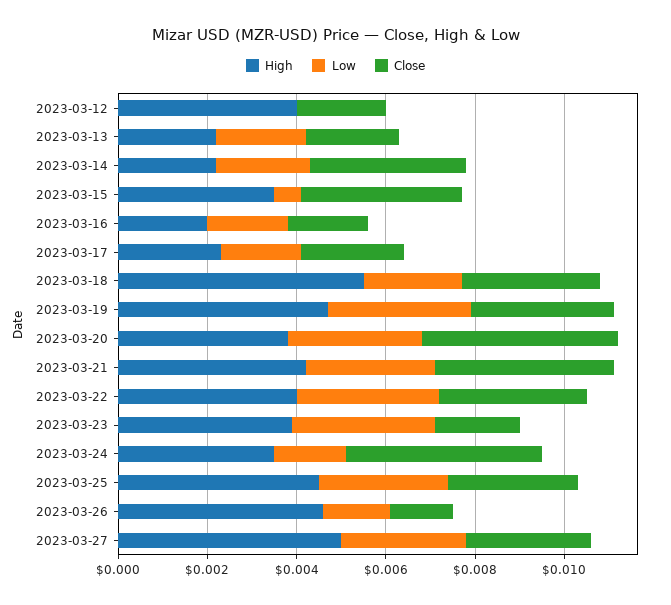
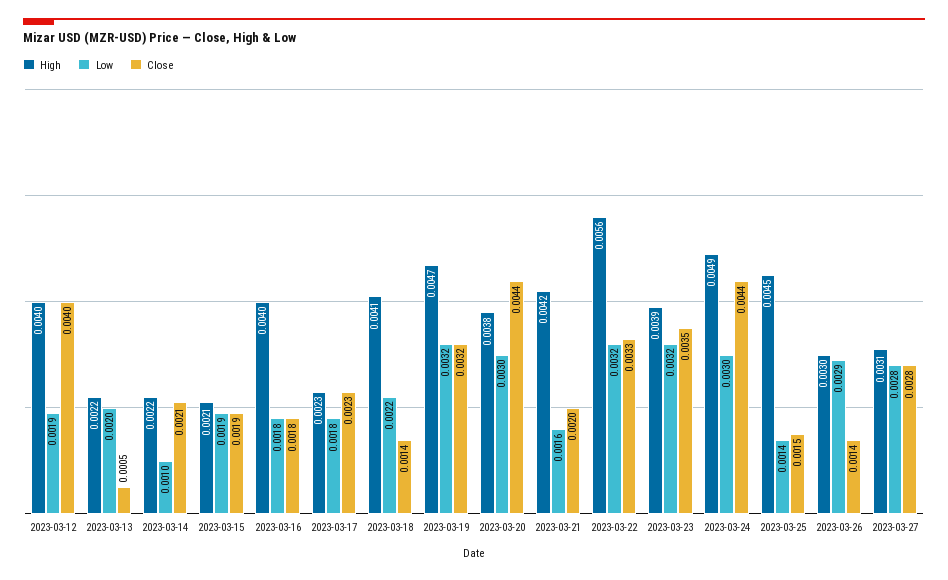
  {
    "High": {
      "2023-03-12": 0.004,
      "2023-03-13": 0.0022,
      "2023-03-14": 0.0022,
-     "2023-03-15": 0.0035,
+     "2023-03-15": 0.0021,
-     "2023-03-16": 0.002,
+     "2023-03-16": 0.004,
      "2023-03-17": 0.0023,
-     "2023-03-18": 0.0055,
+     "2023-03-18": 0.0041,
      "2023-03-19": 0.0047,
      "2023-03-20": 0.0038,
      "2023-03-21": 0.0042,
-     "2023-03-22": 0.004,
+     "2023-03-22": 0.0056,
      "2023-03-23": 0.0039,
-     "2023-03-24": 0.0035,
+     "2023-03-24": 0.0049,
      "2023-03-25": 0.0045,
-     "2023-03-26": 0.0045,
+     "2023-03-26": 0.003,
-     "2023-03-27": 0.005
+     "2023-03-27": 0.0031
    },
    "Low": {
-     "2023-03-12": 0,
+     "2023-03-12": 0.0019,
      "2023-03-13": 0.002,
-     "2023-03-14": 0.002,
+     "2023-03-14": 0.001,
-     "2023-03-15": 0.0005,
+     "2023-03-15": 0.0019,
      "2023-03-16": 0.0018,
      "2023-03-17": 0.0018,
      "2023-03-18": 0.0022,
      "2023-03-19": 0.0032,
      "2023-03-20": 0.003,
-     "2023-03-21": 0.003,
+     "2023-03-21": 0.0016,
      "2023-03-22": 0.0032,
      "2023-03-23": 0.0032,
-     "2023-03-24": 0.0015,
+     "2023-03-24": 0.003,
-     "2023-03-25": 0.003,
+     "2023-03-25": 0.0014,
-     "2023-03-26": 0.0015,
+     "2023-03-26": 0.0029,
      "2023-03-27": 0.0028
    },
    "Close": {
-     "2023-03-12": 0.002,
+     "2023-03-12": 0.004,
-     "2023-03-13": 0.002,
+     "2023-03-13": 0.0005,
-     "2023-03-14": 0.0035,
+     "2023-03-14": 0.0021,
-     "2023-03-15": 0.0035,
+     "2023-03-15": 0.0019,
      "2023-03-16": 0.0018,
      "2023-03-17": 0.0023,
-     "2023-03-18": 0.003,
+     "2023-03-18": 0.0014,
      "2023-03-19": 0.0032,
      "2023-03-20": 0.0044,
-     "2023-03-21": 0.004,
+     "2023-03-21": 0.002,
      "2023-03-22": 0.0033,
-     "2023-03-23": 0.002,
+     "2023-03-23": 0.0035,
      "2023-03-24": 0.0044,
-     "2023-03-25": 0.003,
+     "2023-03-25": 0.0015,
      "2023-03-26": 0.0014,
      "2023-03-27": 0.0028
    }
  }

